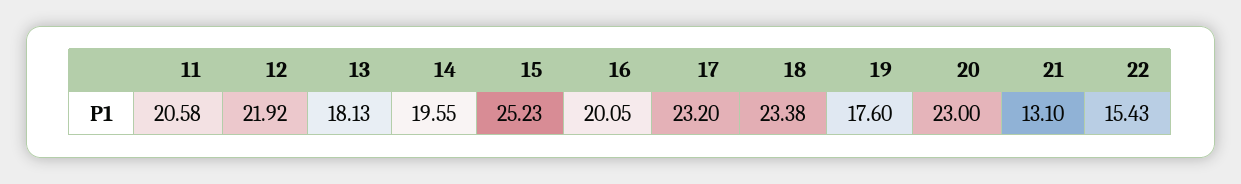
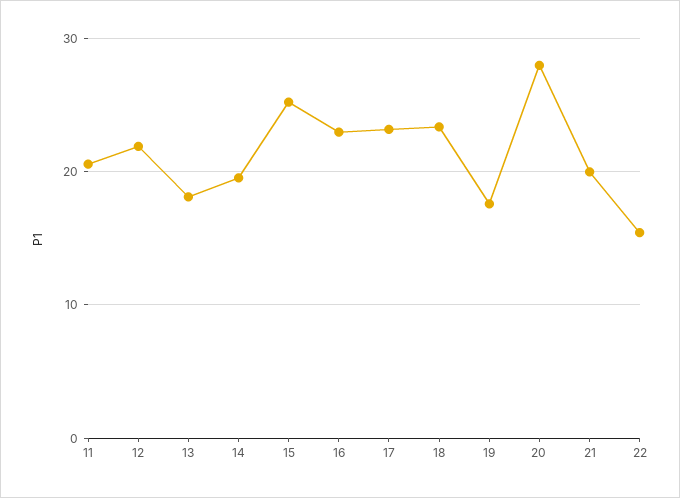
  {
    "11": 20.58,
    "12": 21.92,
    "13": 18.13,
    "14": 19.55,
    "15": 25.23,
-   "16": 20.05,
+   "16": 23,
    "17": 23.2,
    "18": 23.38,
    "19": 17.6,
-   "20": 23,
+   "20": 28,
-   "21": 13.1,
+   "21": 20,
    "22": 15.43
  }

